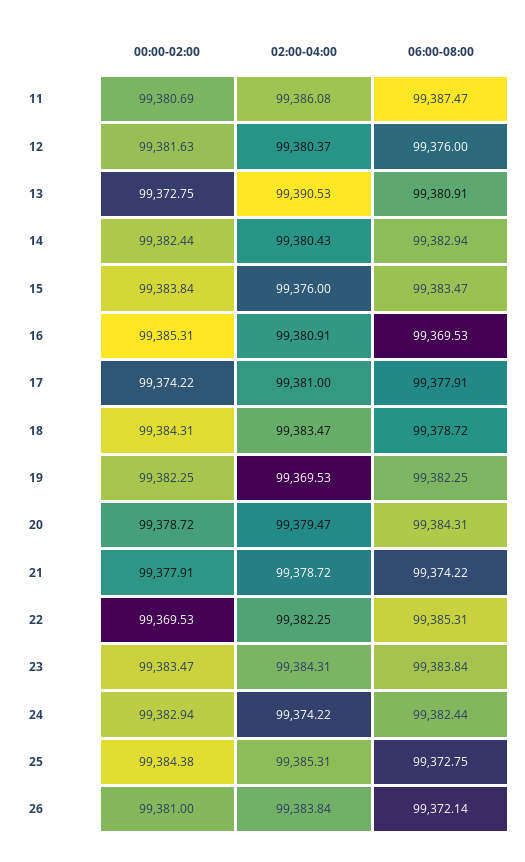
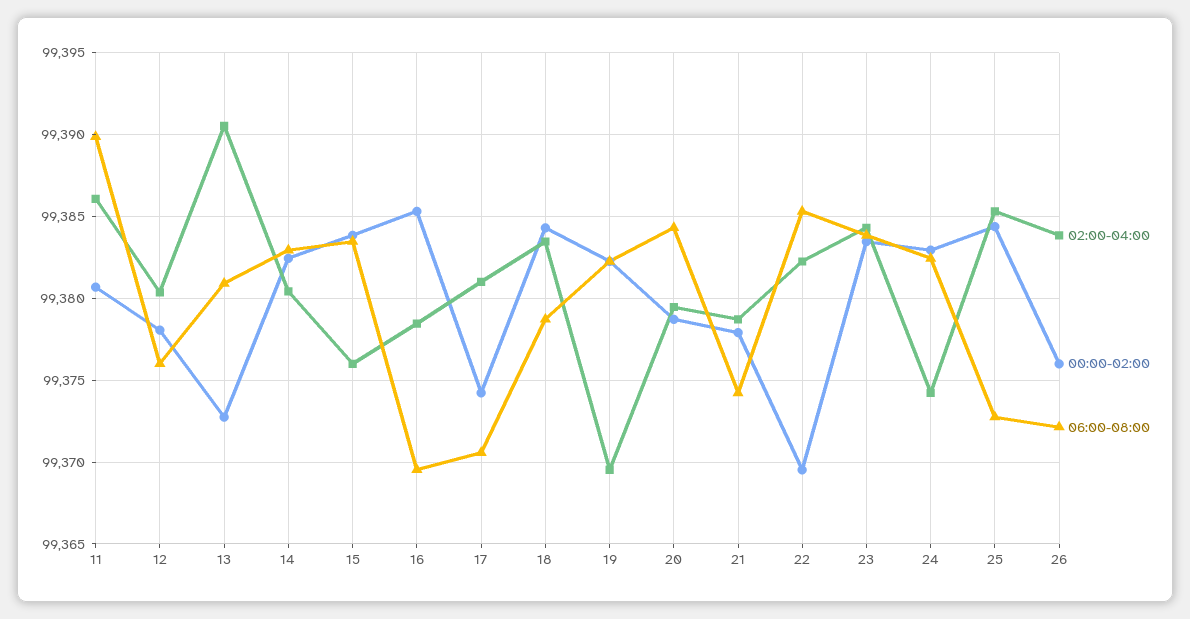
  {
    "00:00-02:00": {
      "11": 99380.69,
-     "12": 99381.63,
+     "12": 99378,
      "13": 99372.75,
      "14": 99382.44,
      "15": 99383.84,
      "16": 99385.31,
      "17": 99374.22,
      "18": 99384.31,
      "19": 99382.25,
      "20": 99378.72,
      "21": 99377.91,
      "22": 99369.53,
      "23": 99383.47,
      "24": 99382.94,
      "25": 99384.38,
-     "26": 99381
+     "26": 99376
    },
    "02:00-04:00": {
      "11": 99386.08,
      "12": 99380.37,
      "13": 99390.53,
      "14": 99380.43,
      "15": 99376,
-     "16": 99380.91,
+     "16": 99378.5,
      "17": 99381,
      "18": 99383.47,
      "19": 99369.53,
      "20": 99379.47,
      "21": 99378.72,
      "22": 99382.25,
      "23": 99384.31,
      "24": 99374.22,
      "25": 99385.31,
      "26": 99383.84
    },
    "06:00-08:00": {
-     "11": 99387.47,
+     "11": 99390,
      "12": 99376,
      "13": 99380.91,
      "14": 99382.94,
      "15": 99383.47,
      "16": 99369.53,
-     "17": 99377.91,
+     "17": 99370.5,
      "18": 99378.72,
      "19": 99382.25,
      "20": 99384.31,
      "21": 99374.22,
      "22": 99385.31,
      "23": 99383.84,
      "24": 99382.44,
      "25": 99372.75,
      "26": 99372.14
    }
  }

